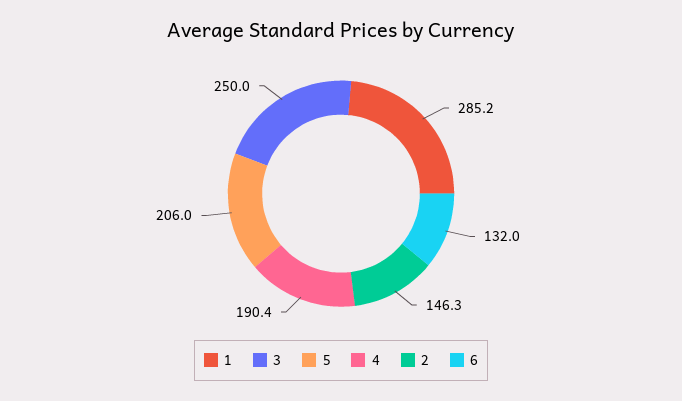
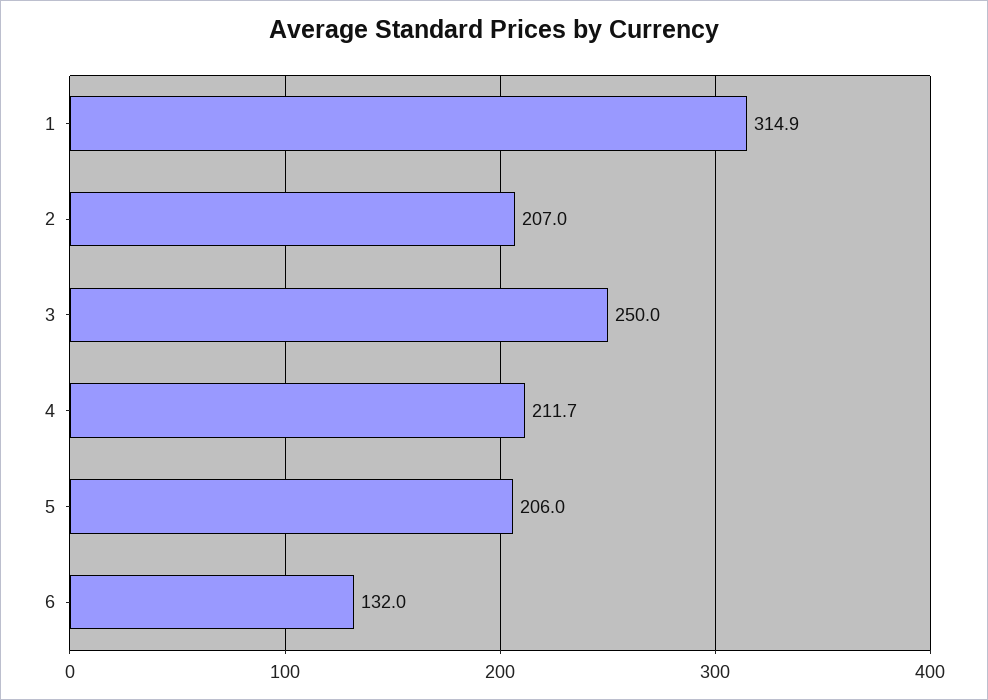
  {
-   "1": 285.2,
+   "1": 314.9,
    "3": 250,
    "5": 206,
-   "4": 190.4,
+   "4": 211.7,
-   "2": 146.3,
+   "2": 207,
    "6": 132
  }

